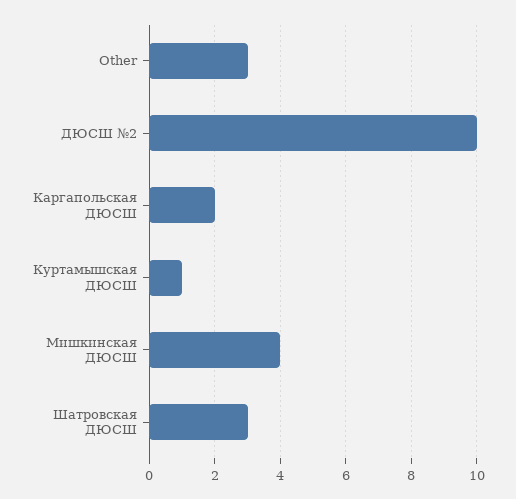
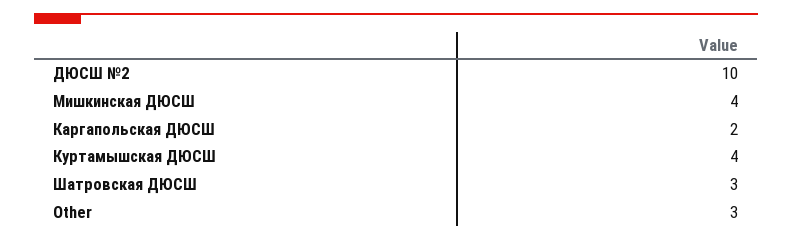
  {
    "Other": 3,
    "ДЮСШ №2": 10,
    "Каргапольская ДЮСШ": 2,
-   "Куртамышская ДЮСШ": 1,
+   "Куртамышская ДЮСШ": 4,
    "Мишкинская ДЮСШ": 4,
    "Шатровская ДЮСШ": 3
  }

